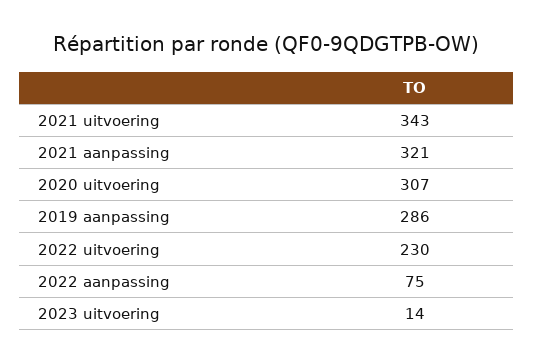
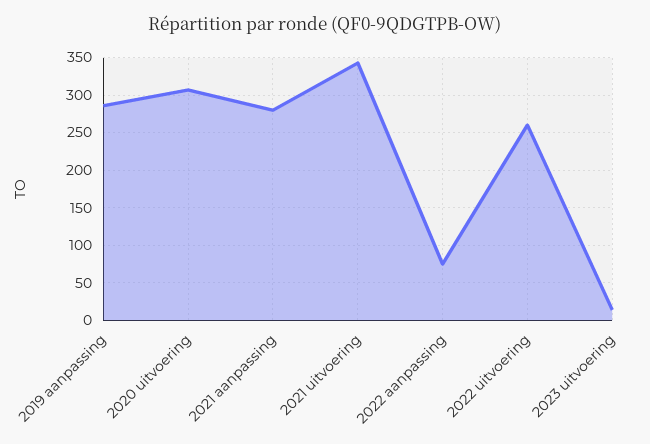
  {
    "2021 uitvoering": 343,
-   "2021 aanpassing": 321,
+   "2021 aanpassing": 280,
    "2020 uitvoering": 307,
    "2019 aanpassing": 286,
-   "2022 uitvoering": 230,
+   "2022 uitvoering": 260,
    "2022 aanpassing": 75,
    "2023 uitvoering": 14
  }

